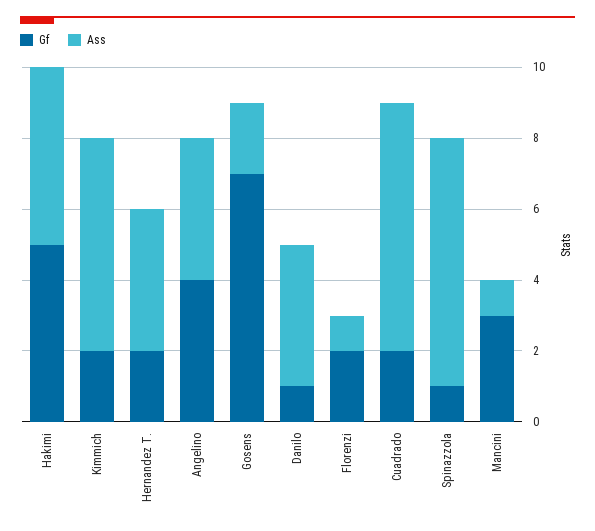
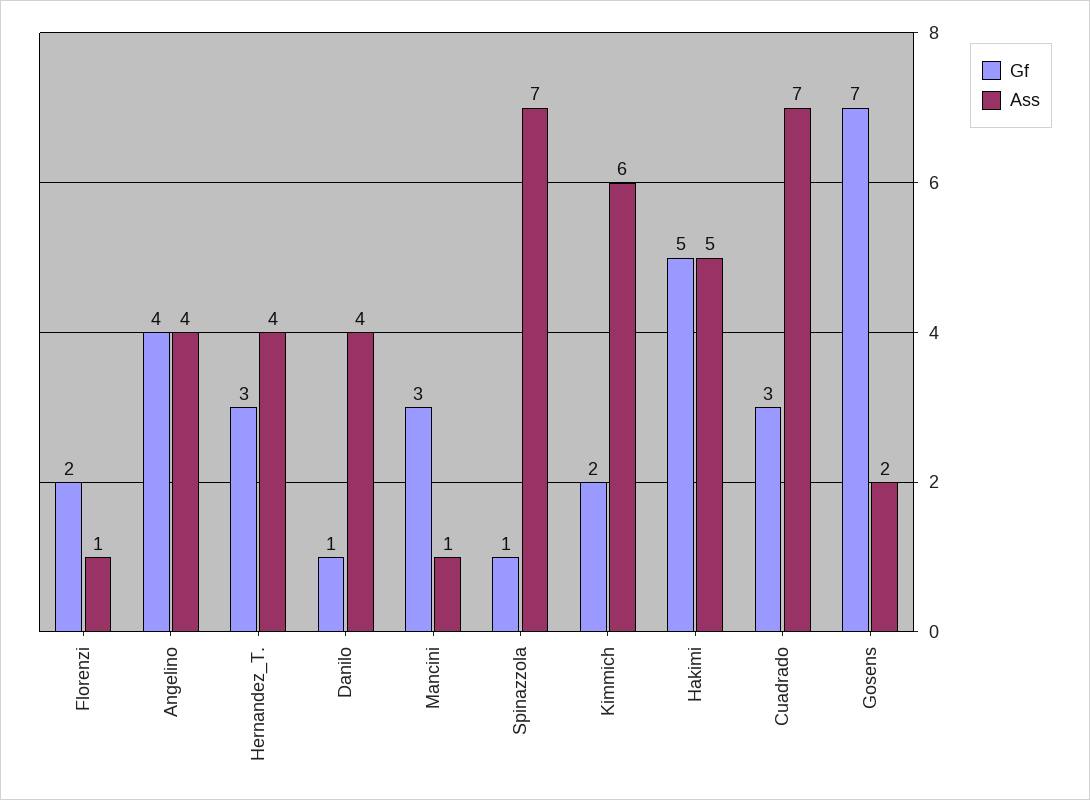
  {
    "Gf": {
      "Hakimi": 5,
      "Kimmich": 2,
-     "Hernandez T.": 2,
+     "Hernandez T.": 3,
      "Angelino": 4,
      "Gosens": 7,
      "Danilo": 1,
      "Florenzi": 2,
-     "Cuadrado": 2,
+     "Cuadrado": 3,
      "Spinazzola": 1,
      "Mancini": 3
    },
    "Ass": {
      "Hakimi": 5,
      "Kimmich": 6,
      "Hernandez T.": 4,
      "Angelino": 4,
      "Gosens": 2,
      "Danilo": 4,
      "Florenzi": 1,
      "Cuadrado": 7,
      "Spinazzola": 7,
      "Mancini": 1
    }
  }

